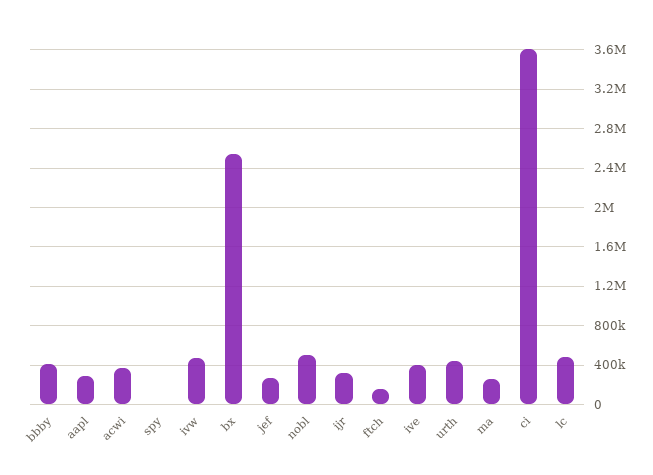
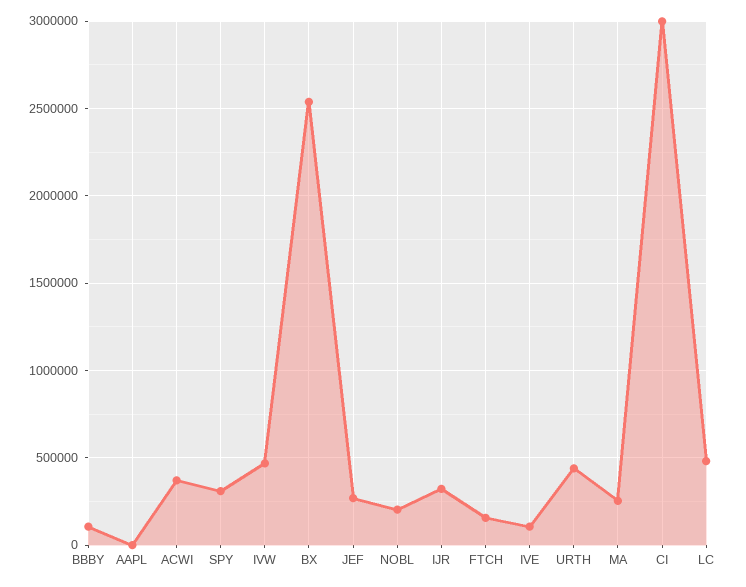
  {
-   "bbby": 400000,
+   "bbby": 100000,
-   "aapl": 300000,
+   "aapl": 0,
    "acwi": 350000,
-   "spy": 0,
+   "spy": 300000,
    "ivw": 450000,
    "bx": 2550000,
    "jef": 250000,
-   "nobl": 500000,
+   "nobl": 200000,
    "ijr": 300000,
    "ftch": 150000,
-   "ive": 400000,
+   "ive": 100000,
    "urth": 450000,
    "ma": 250000,
-   "ci": 3600000,
+   "ci": 3000000,
    "lc": 500000
  }

